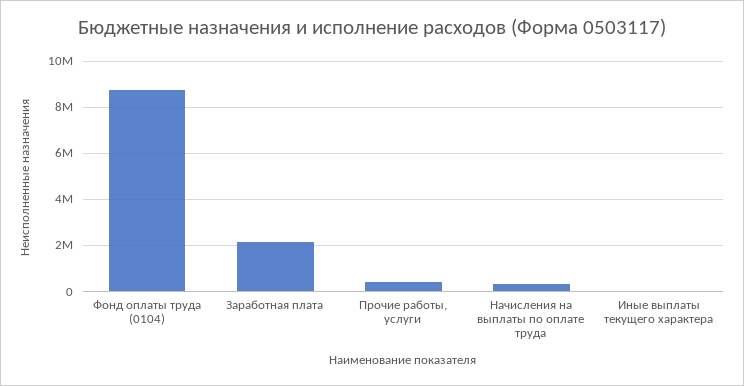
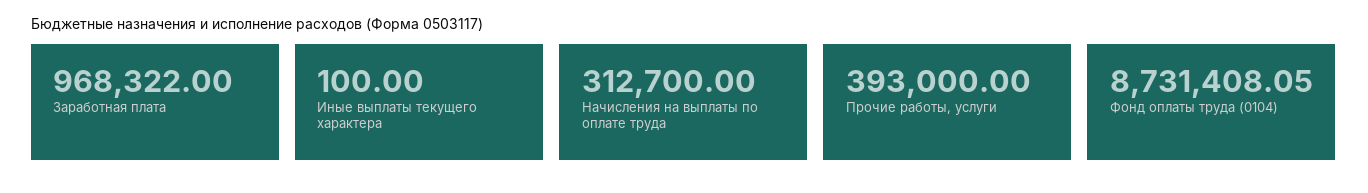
  {
    "Фонд оплаты труда (0104)": 8731408.05,
-   "Заработная плата": 2000000,
+   "Заработная плата": 968322,
    "Прочие работы, услуги": 393000,
    "Начисления на выплаты по оплате труда": 312700,
    "Иные выплаты текущего характера": 100
  }

